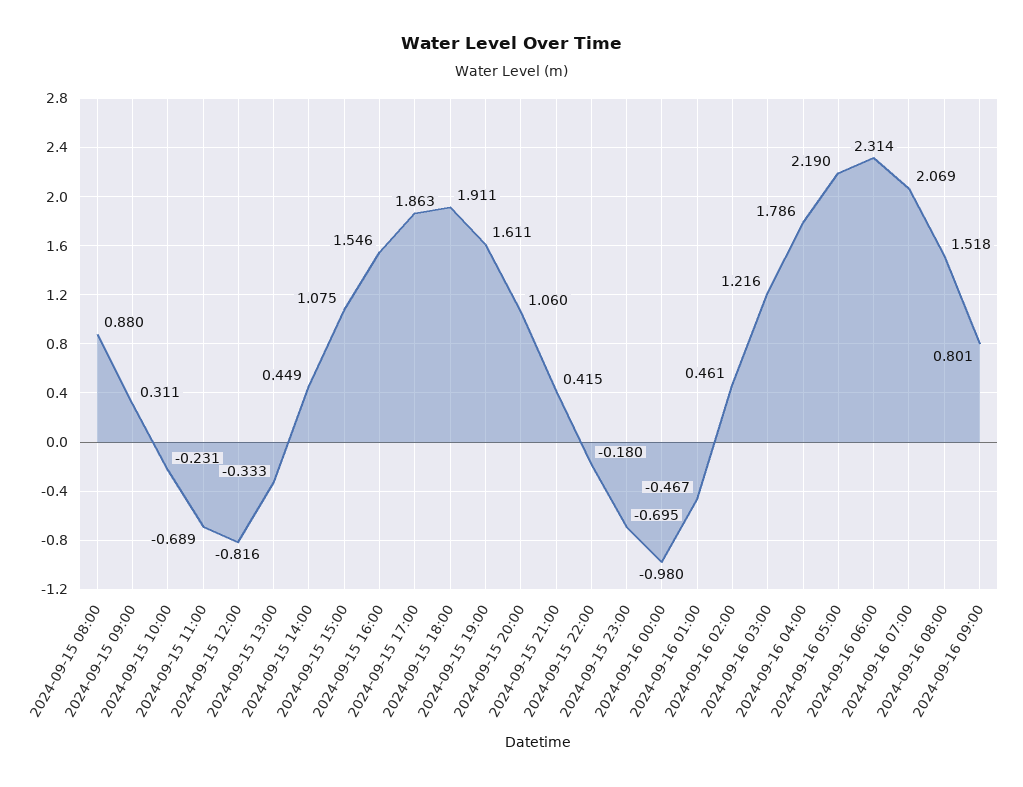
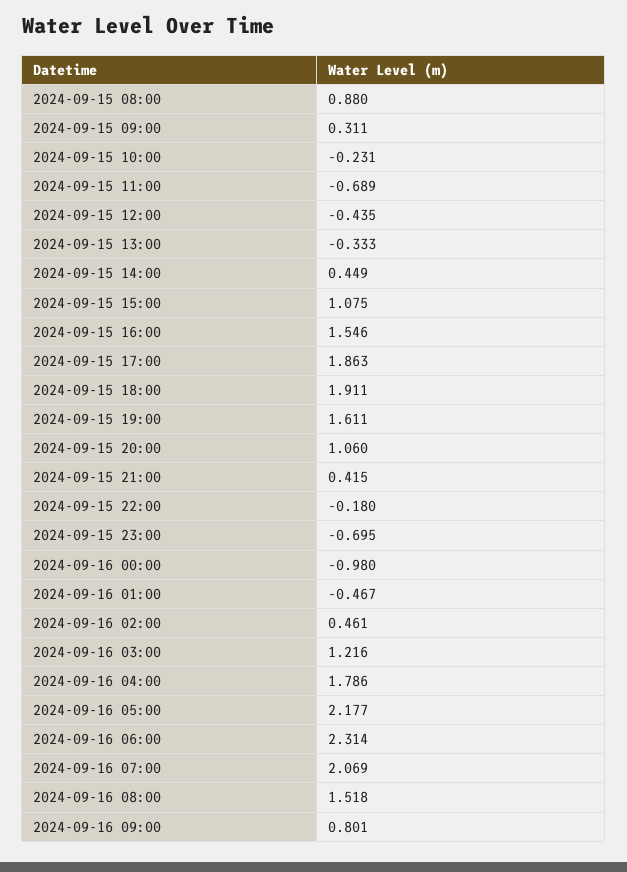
  {
    "2024-09-15 08:00": 0.88,
    "2024-09-15 09:00": 0.311,
    "2024-09-15 10:00": -0.231,
    "2024-09-15 11:00": -0.689,
-   "2024-09-15 12:00": -0.816,
+   "2024-09-15 12:00": -0.435,
    "2024-09-15 13:00": -0.333,
    "2024-09-15 14:00": 0.449,
    "2024-09-15 15:00": 1.075,
    "2024-09-15 16:00": 1.546,
    "2024-09-15 17:00": 1.863,
    "2024-09-15 18:00": 1.911,
    "2024-09-15 19:00": 1.611,
    "2024-09-15 20:00": 1.06,
    "2024-09-15 21:00": 0.415,
    "2024-09-15 22:00": -0.18,
    "2024-09-15 23:00": -0.695,
    "2024-09-16 00:00": -0.98,
    "2024-09-16 01:00": -0.467,
    "2024-09-16 02:00": 0.461,
    "2024-09-16 03:00": 1.216,
    "2024-09-16 04:00": 1.786,
-   "2024-09-16 05:00": 2.19,
+   "2024-09-16 05:00": 2.177,
    "2024-09-16 06:00": 2.314,
    "2024-09-16 07:00": 2.069,
    "2024-09-16 08:00": 1.518,
    "2024-09-16 09:00": 0.801
  }

